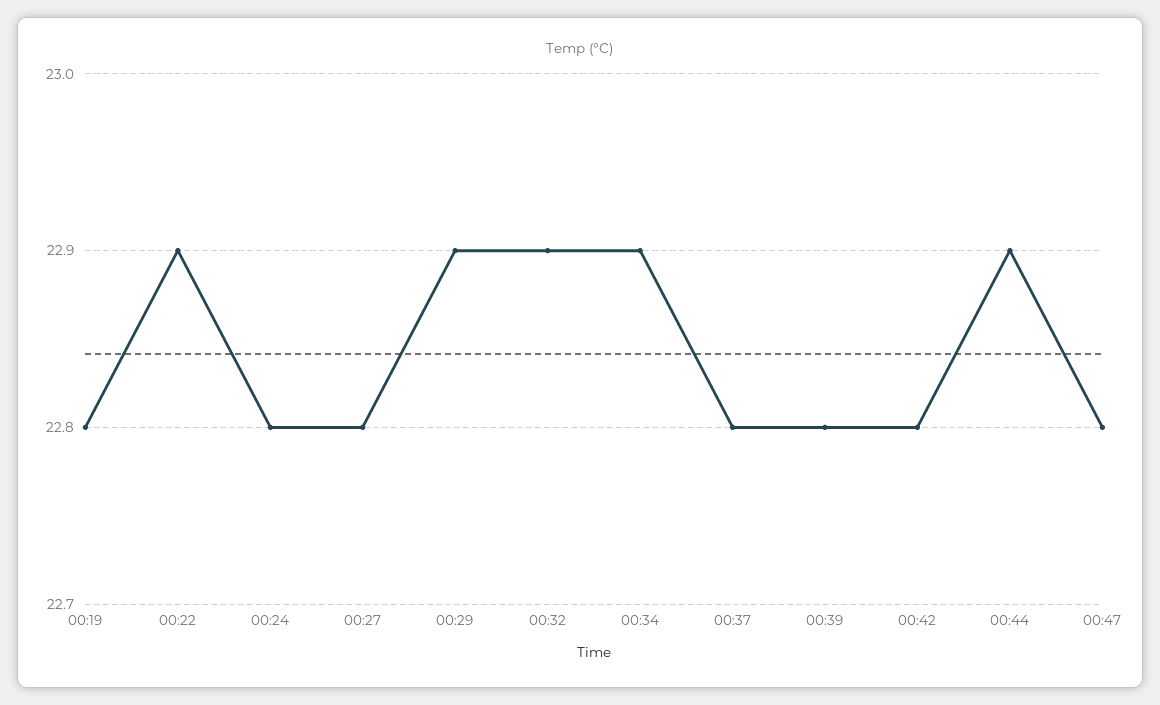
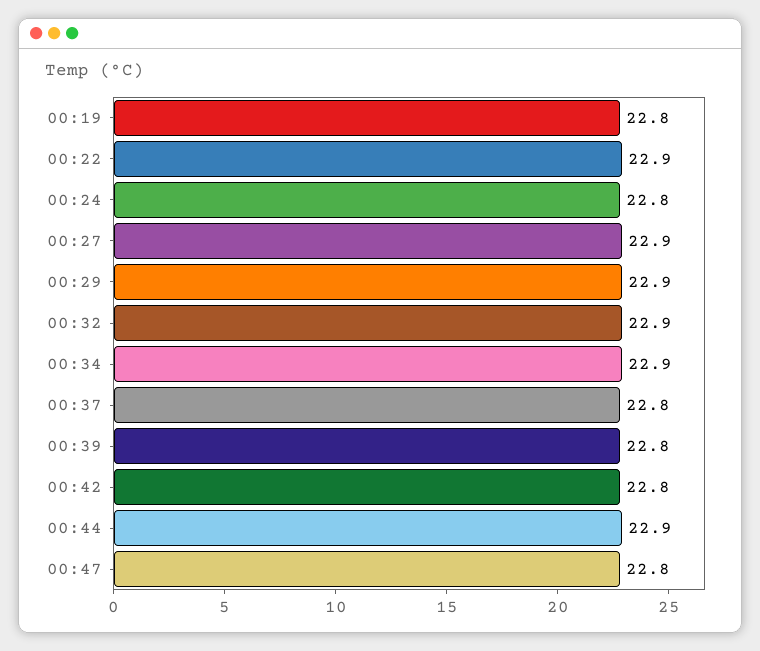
  {
    "00:19": 22.8,
    "00:22": 22.9,
    "00:24": 22.8,
-   "00:27": 22.8,
+   "00:27": 22.9,
    "00:29": 22.9,
    "00:32": 22.9,
    "00:34": 22.9,
    "00:37": 22.8,
    "00:39": 22.8,
    "00:42": 22.8,
    "00:44": 22.9,
    "00:47": 22.8
  }

